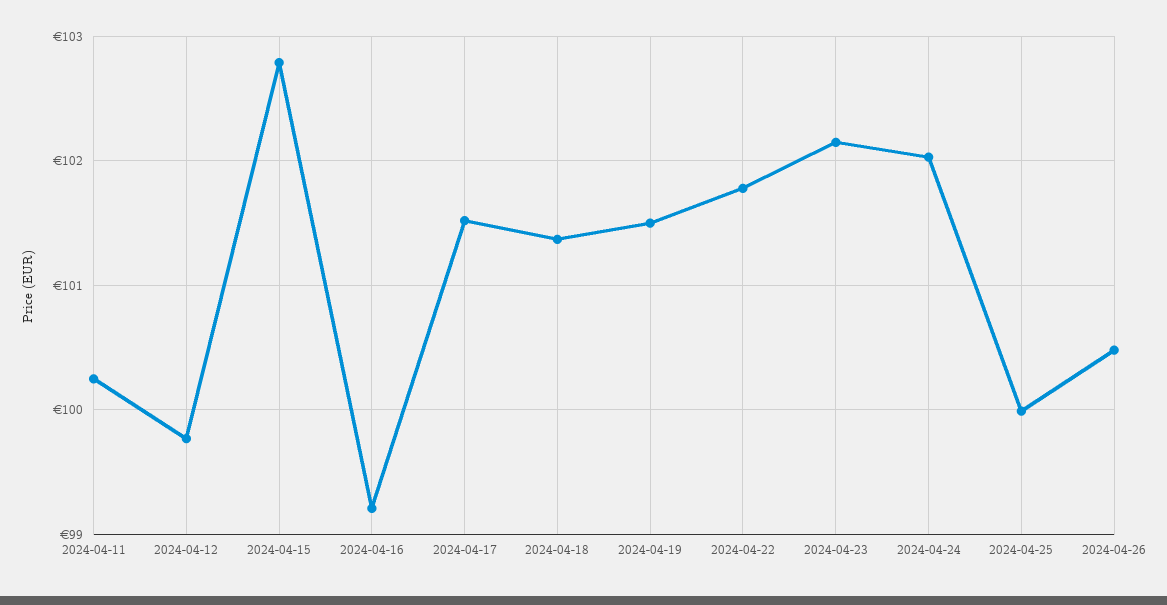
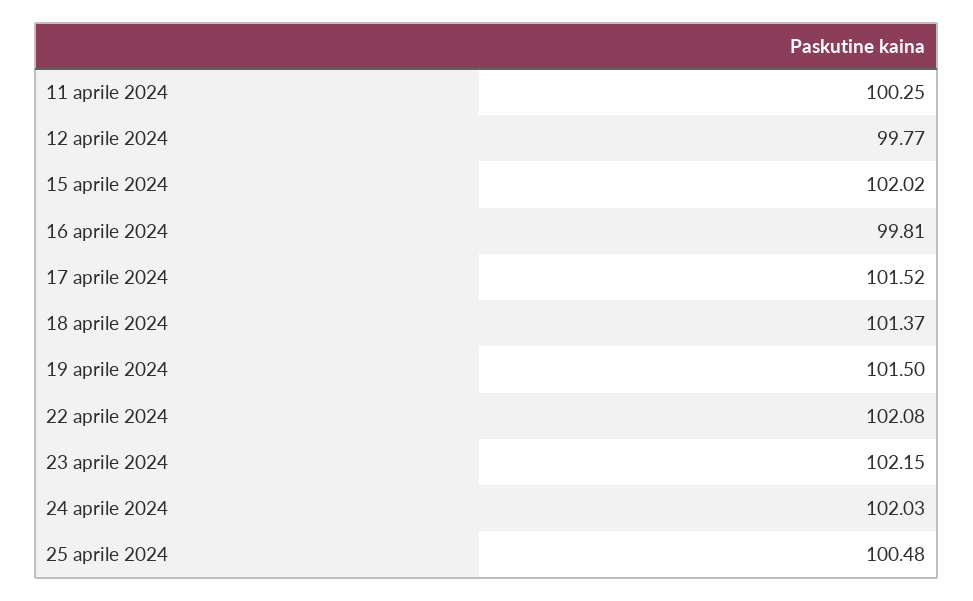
  {
    "2024-04-11": 100.25,
    "2024-04-12": 99.77,
-   "2024-04-15": 102.8,
+   "2024-04-15": 102.02,
-   "2024-04-16": 99.2,
+   "2024-04-16": 99.81,
    "2024-04-17": 101.52,
    "2024-04-18": 101.37,
    "2024-04-19": 101.5,
-   "2024-04-22": 101.8,
+   "2024-04-22": 102.08,
    "2024-04-23": 102.15,
    "2024-04-24": 102.03,
-   "2024-04-25": 100,
+   "2024-04-25": 100.48
-   "2024-04-26": 100.5
  }

